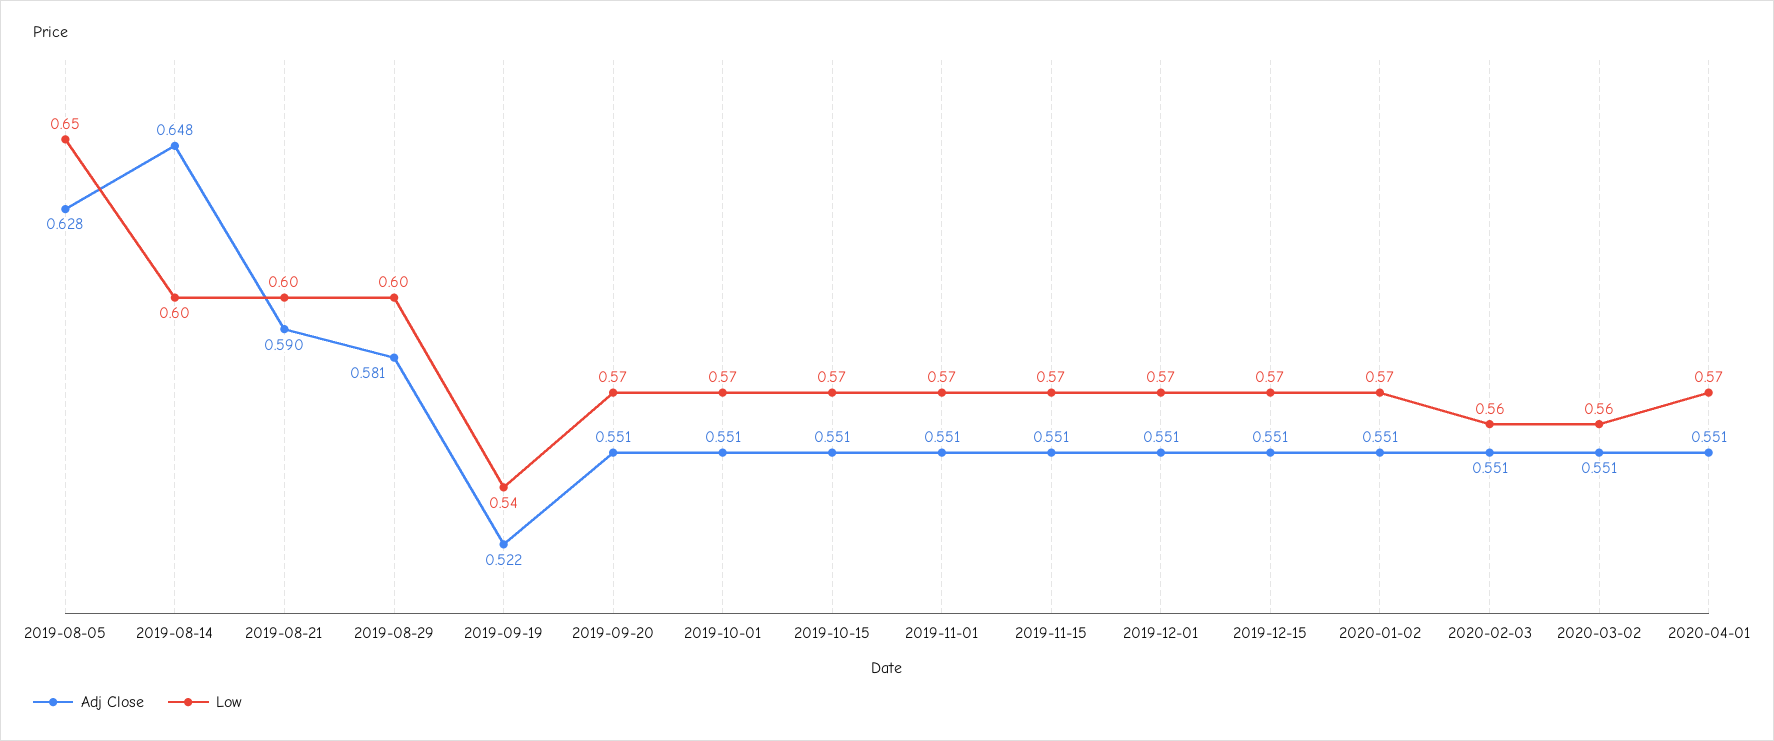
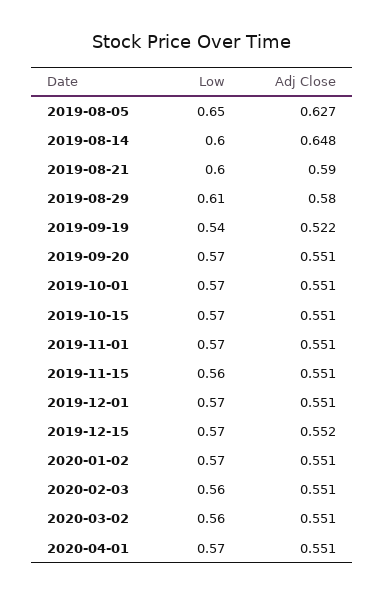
  {
    "Adj Close": {
-     "2019-08-05": 0.628,
+     "2019-08-05": 0.627,
      "2019-08-14": 0.648,
      "2019-08-21": 0.59,
-     "2019-08-29": 0.581,
+     "2019-08-29": 0.58,
      "2019-09-19": 0.522,
      "2019-09-20": 0.551,
      "2019-10-01": 0.551,
      "2019-10-15": 0.551,
      "2019-11-01": 0.551,
      "2019-11-15": 0.551,
      "2019-12-01": 0.551,
-     "2019-12-15": 0.551,
+     "2019-12-15": 0.552,
      "2020-01-02": 0.551,
      "2020-02-03": 0.551,
      "2020-03-02": 0.551,
      "2020-04-01": 0.551
    },
    "Low": {
      "2019-08-05": 0.65,
      "2019-08-14": 0.6,
      "2019-08-21": 0.6,
-     "2019-08-29": 0.6,
+     "2019-08-29": 0.61,
      "2019-09-19": 0.54,
      "2019-09-20": 0.57,
      "2019-10-01": 0.57,
      "2019-10-15": 0.57,
      "2019-11-01": 0.57,
-     "2019-11-15": 0.57,
+     "2019-11-15": 0.56,
      "2019-12-01": 0.57,
      "2019-12-15": 0.57,
      "2020-01-02": 0.57,
      "2020-02-03": 0.56,
      "2020-03-02": 0.56,
      "2020-04-01": 0.57
    }
  }

